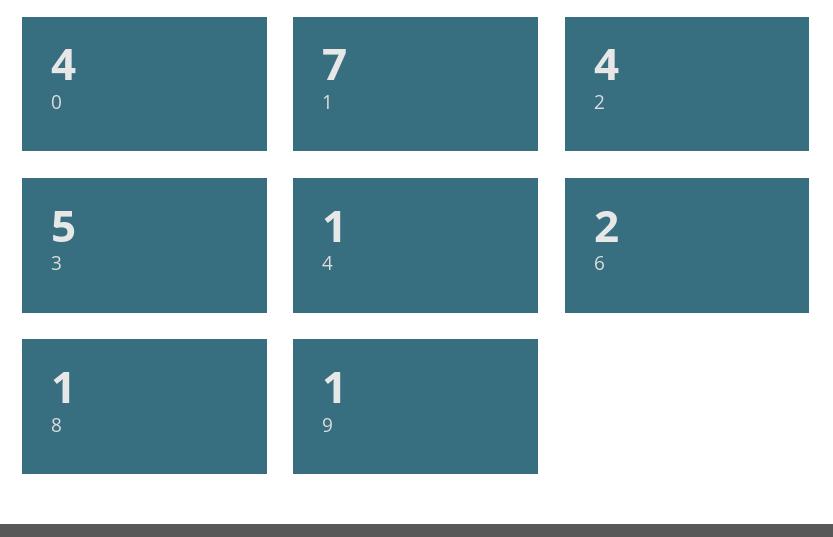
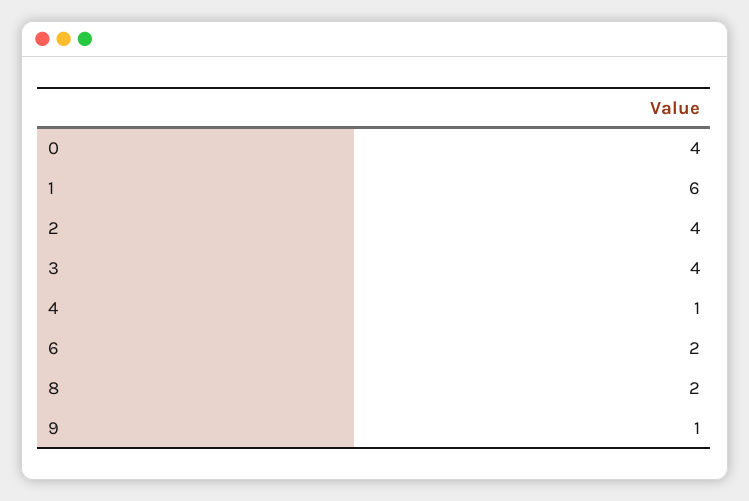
  {
    "0": 4,
-   "1": 7,
+   "1": 6,
    "2": 4,
-   "3": 5,
+   "3": 4,
    "4": 1,
    "6": 2,
-   "8": 1,
+   "8": 2,
    "9": 1
  }

